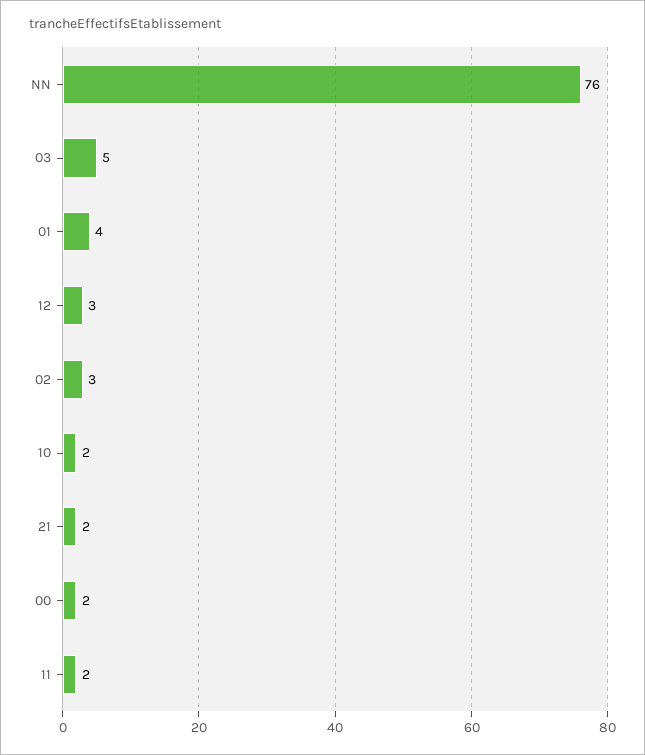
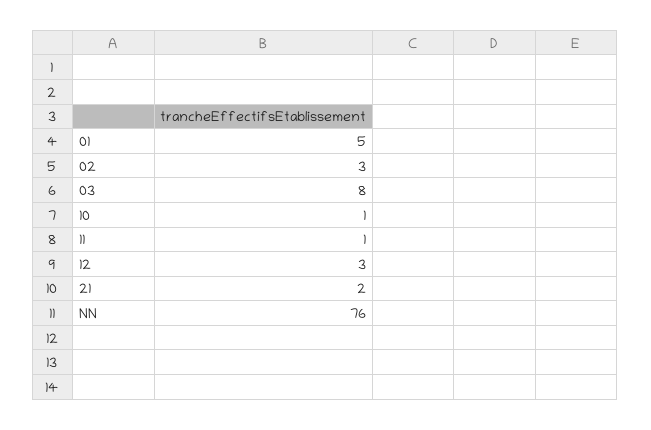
  {
    "NN": 76,
-   "03": 5,
+   "03": 8,
-   "01": 4,
+   "01": 5,
    "12": 3,
    "02": 3,
-   "10": 2,
+   "10": 1,
    "21": 2,
-   "00": 2,
-   "11": 2
+   "11": 1
  }

